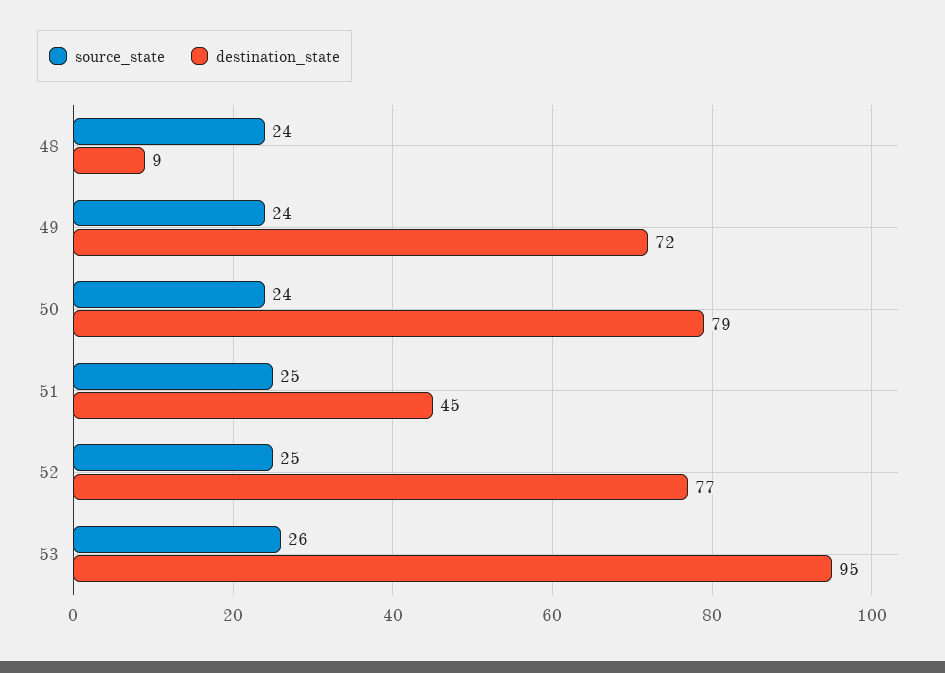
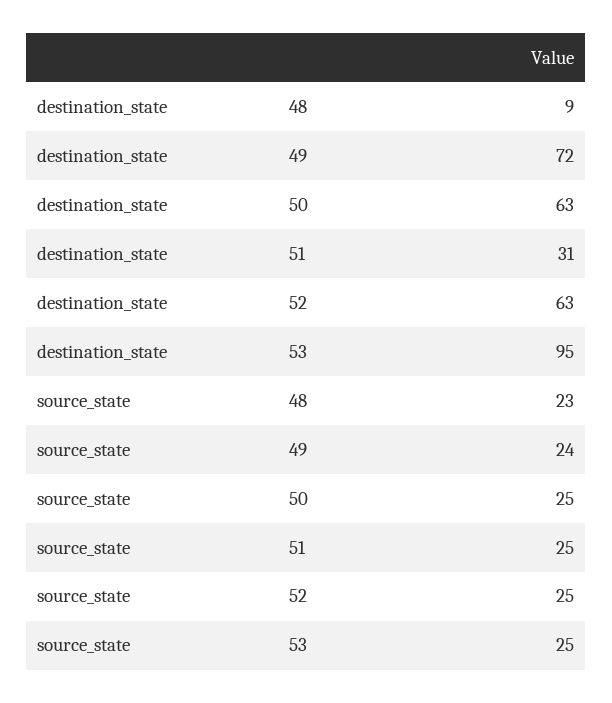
  {
    "source_state": {
-     "48": 24,
+     "48": 23,
      "49": 24,
-     "50": 24,
+     "50": 25,
      "51": 25,
      "52": 25,
-     "53": 26
+     "53": 25
    },
    "destination_state": {
      "48": 9,
      "49": 72,
-     "50": 79,
+     "50": 63,
-     "51": 45,
+     "51": 31,
-     "52": 77,
+     "52": 63,
      "53": 95
    }
  }

